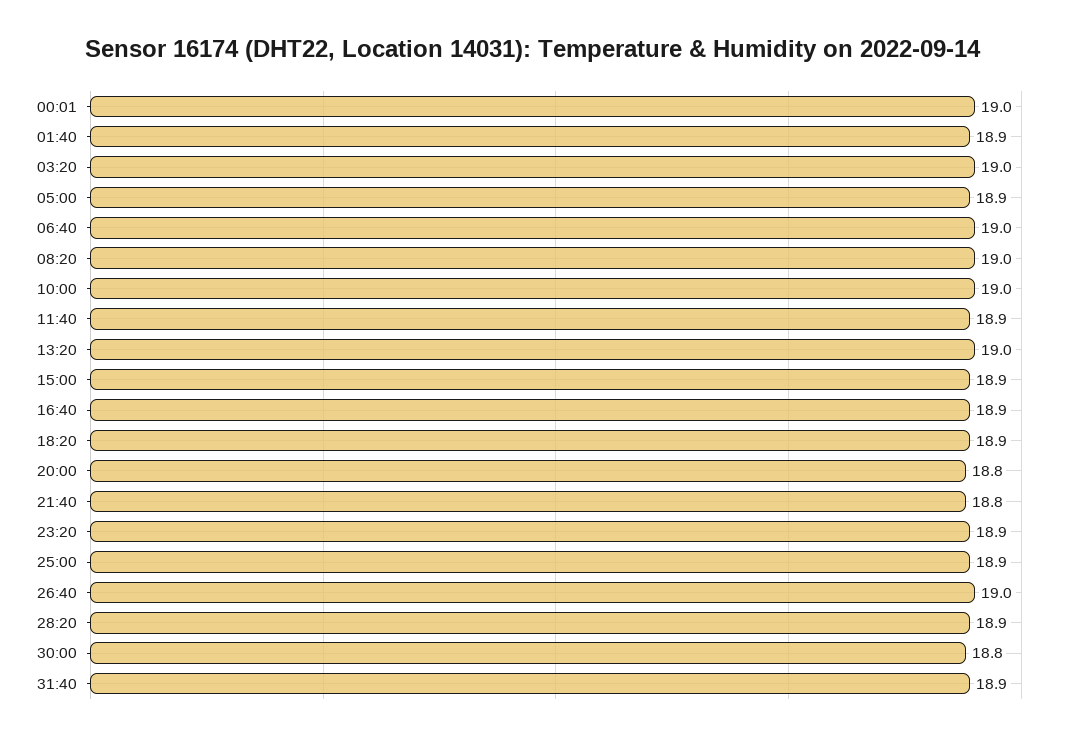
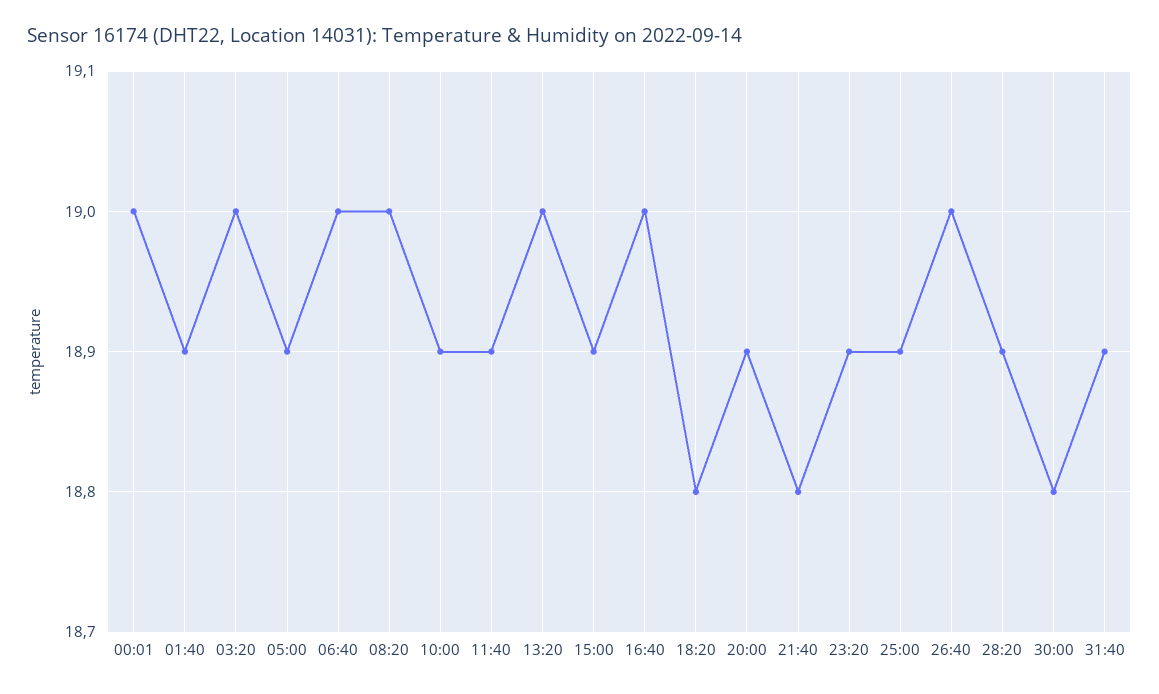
  {
    "00:01": 19,
    "01:40": 18.9,
    "03:20": 19,
    "05:00": 18.9,
    "06:40": 19,
    "08:20": 19,
-   "10:00": 19,
+   "10:00": 18.9,
    "11:40": 18.9,
    "13:20": 19,
    "15:00": 18.9,
-   "16:40": 18.9,
+   "16:40": 19,
-   "18:20": 18.9,
+   "18:20": 18.8,
-   "20:00": 18.8,
+   "20:00": 18.9,
    "21:40": 18.8,
    "23:20": 18.9,
    "25:00": 18.9,
    "26:40": 19,
    "28:20": 18.9,
    "30:00": 18.8,
    "31:40": 18.9
  }

